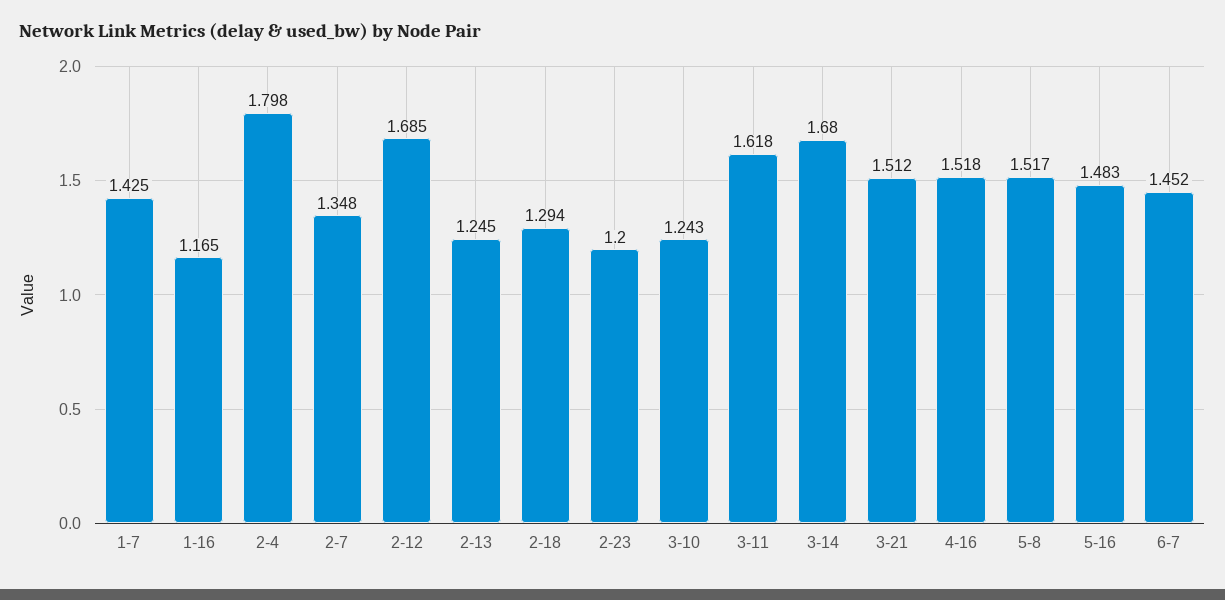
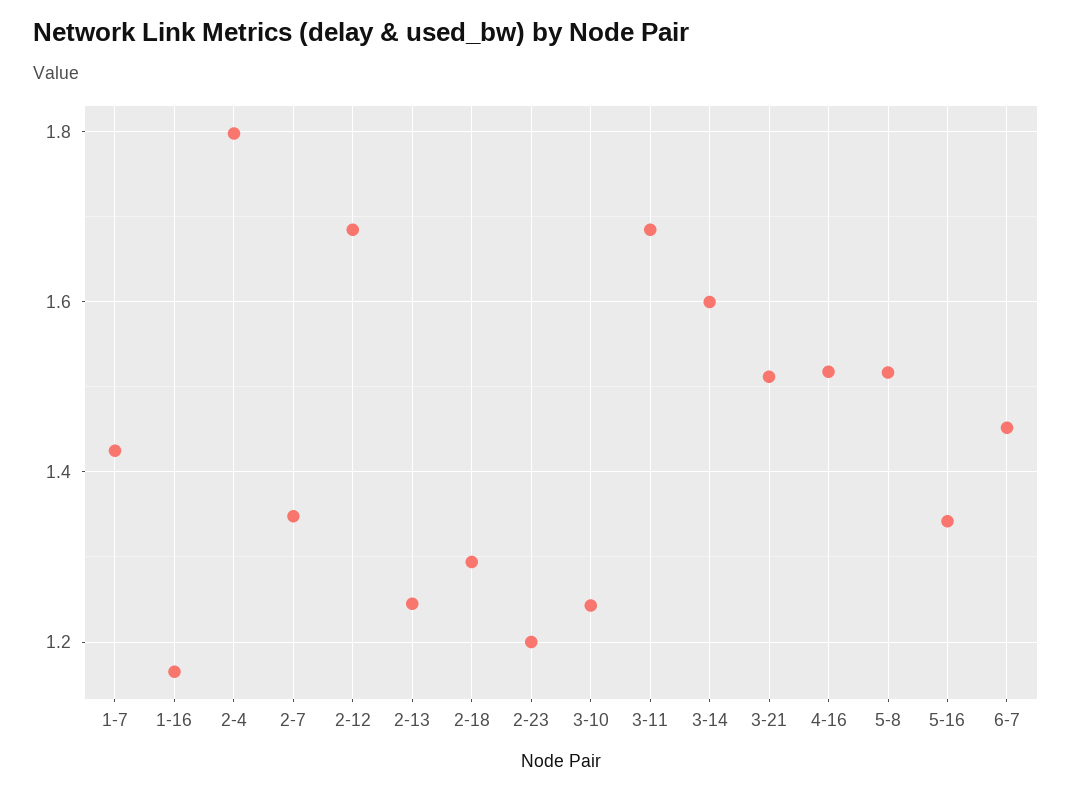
  {
    "1-7": 1.425,
    "1-16": 1.165,
    "2-4": 1.798,
    "2-7": 1.348,
    "2-12": 1.685,
    "2-13": 1.245,
    "2-18": 1.294,
    "2-23": 1.2,
    "3-10": 1.243,
-   "3-11": 1.618,
+   "3-11": 1.68,
-   "3-14": 1.68,
+   "3-14": 1.6,
    "3-21": 1.512,
    "4-16": 1.518,
    "5-8": 1.517,
-   "5-16": 1.483,
+   "5-16": 1.34,
    "6-7": 1.452
  }

